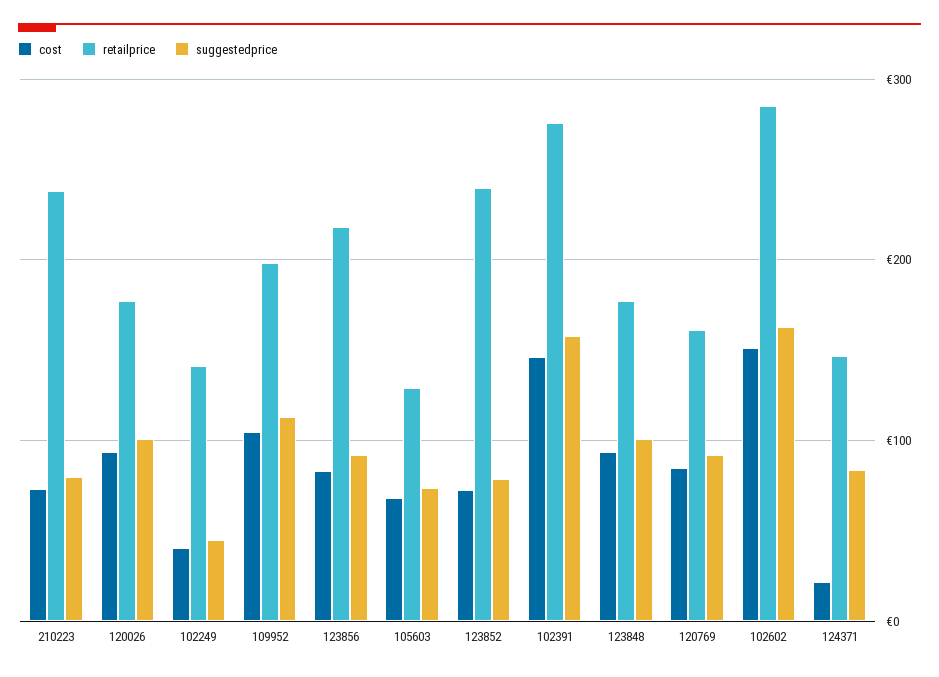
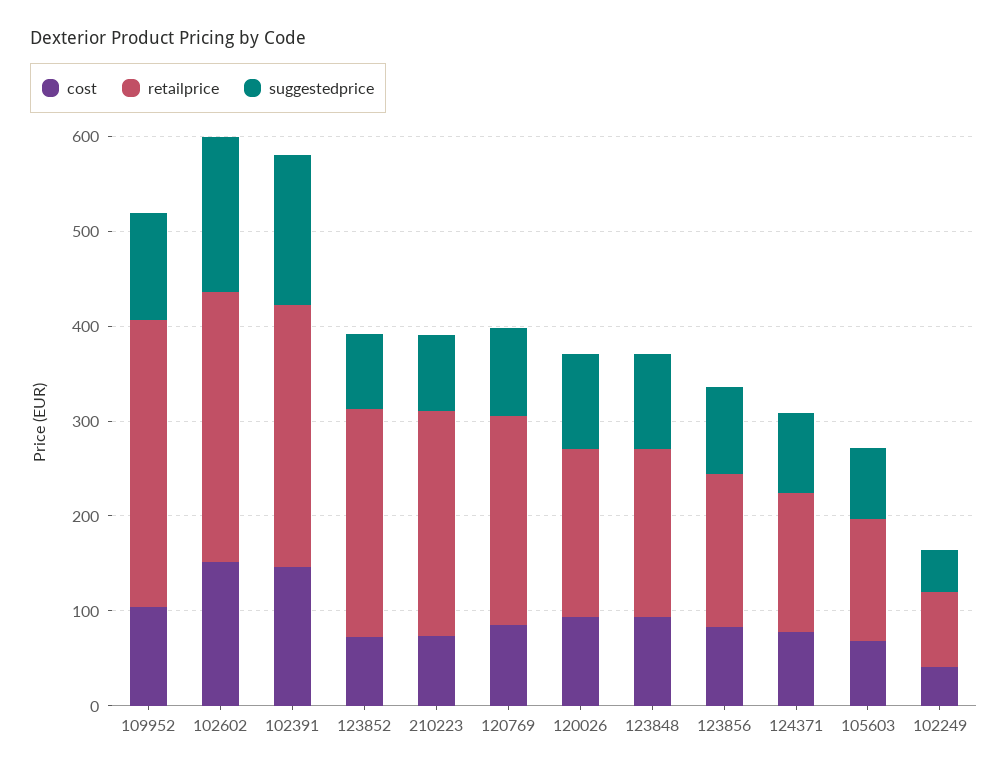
  {
    "cost": {
      "210223": 70,
      "120026": 90,
      "102249": 40,
      "109952": 100,
      "123856": 80,
      "105603": 70,
      "123852": 70,
      "102391": 150,
      "123848": 90,
      "120769": 80,
      "102602": 150,
-     "124371": 20
+     "124371": 80
    },
    "retailprice": {
      "210223": 240,
      "120026": 180,
-     "102249": 140,
+     "102249": 80,
-     "109952": 200,
+     "109952": 300,
-     "123856": 220,
+     "123856": 160,
      "105603": 130,
      "123852": 240,
      "102391": 280,
      "123848": 180,
-     "120769": 160,
+     "120769": 220,
      "102602": 290,
      "124371": 150
    },
    "suggestedprice": {
      "210223": 80,
      "120026": 100,
      "102249": 40,
      "109952": 110,
      "123856": 90,
      "105603": 70,
      "123852": 80,
      "102391": 160,
      "123848": 100,
      "120769": 90,
      "102602": 160,
      "124371": 80
    }
  }

